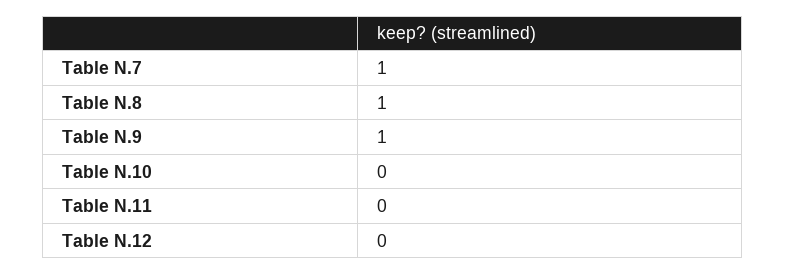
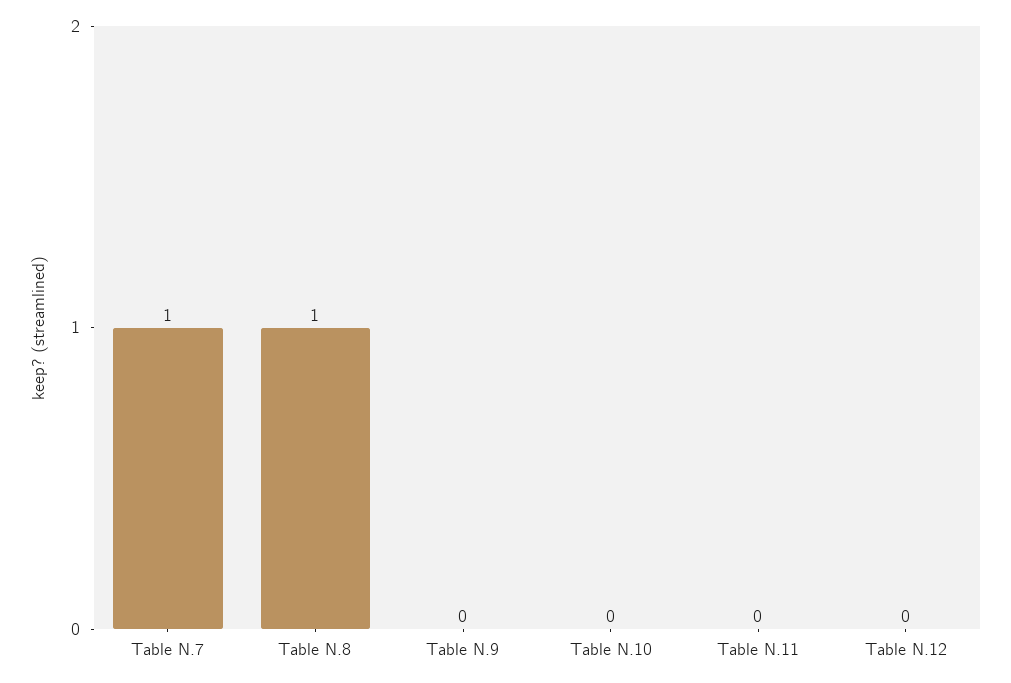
  {
    "Table N.7": 1,
    "Table N.8": 1,
-   "Table N.9": 1,
+   "Table N.9": 0,
    "Table N.10": 0,
    "Table N.11": 0,
    "Table N.12": 0
  }

